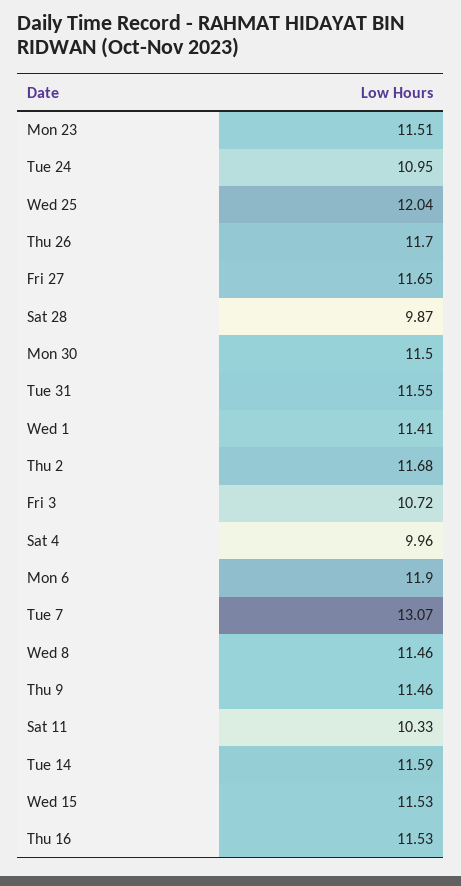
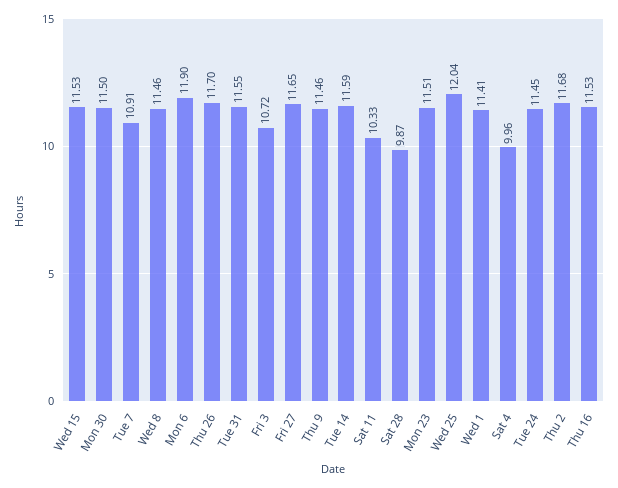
  {
    "Mon 23": 11.51,
-   "Tue 24": 10.95,
+   "Tue 24": 11.45,
    "Wed 25": 12.04,
    "Thu 26": 11.7,
    "Fri 27": 11.65,
    "Sat 28": 9.87,
    "Mon 30": 11.5,
    "Tue 31": 11.55,
    "Wed 1": 11.41,
    "Thu 2": 11.68,
    "Fri 3": 10.72,
    "Sat 4": 9.96,
    "Mon 6": 11.9,
-   "Tue 7": 13.07,
+   "Tue 7": 10.91,
    "Wed 8": 11.46,
    "Thu 9": 11.46,
    "Sat 11": 10.33,
    "Tue 14": 11.59,
    "Wed 15": 11.53,
    "Thu 16": 11.53
  }

